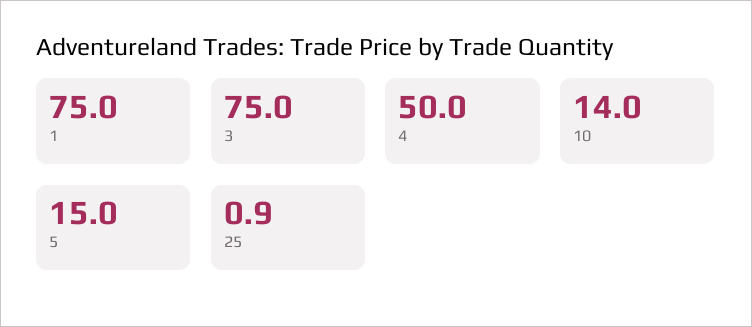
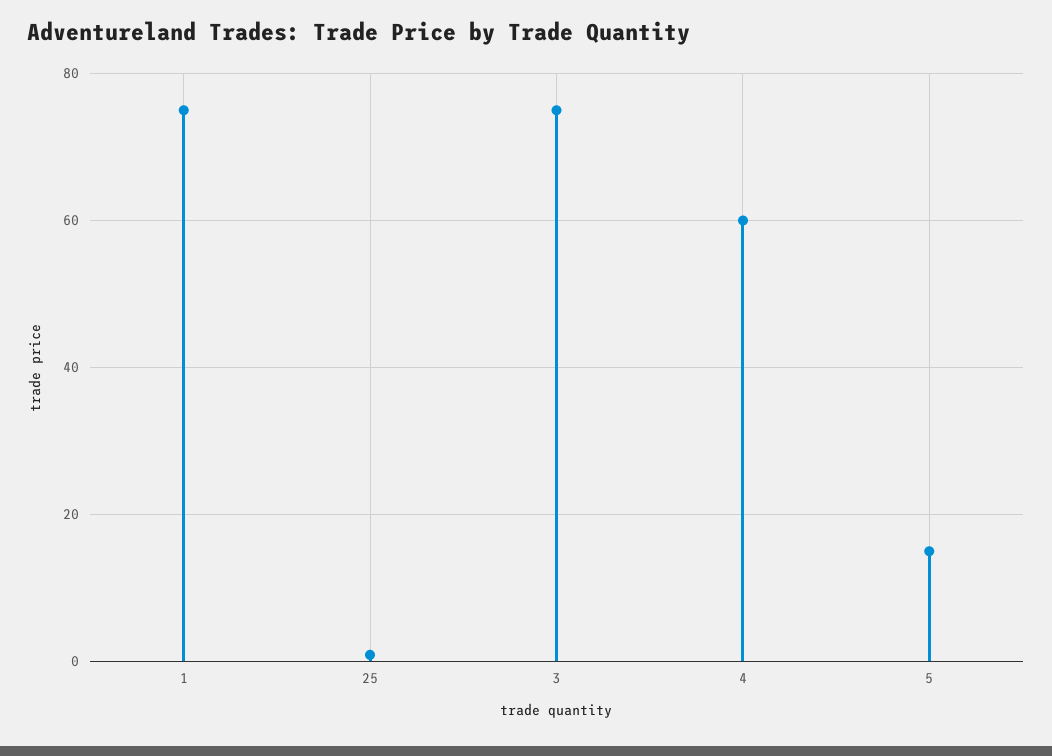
  {
    "1": 75,
    "3": 75,
-   "4": 50,
+   "4": 60,
-   "10": 14,
    "5": 15,
    "25": 0.9
  }

